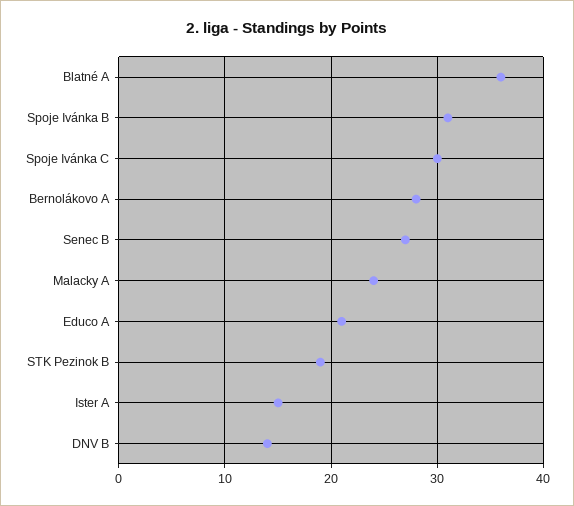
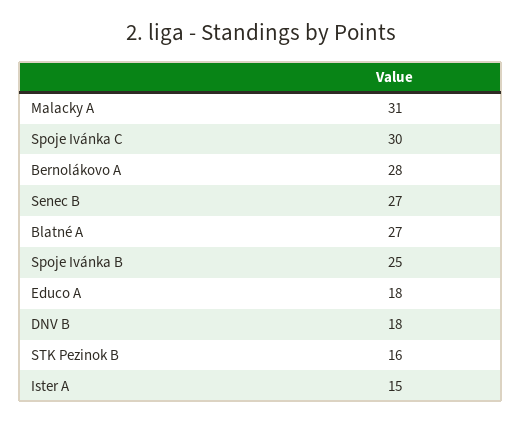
  {
-   "Blatné A": 36,
+   "Blatné A": 27,
-   "Spoje Ivánka B": 31,
+   "Spoje Ivánka B": 25,
    "Spoje Ivánka C": 30,
    "Bernolákovo A": 28,
    "Senec B": 27,
-   "Malacky A": 24,
+   "Malacky A": 31,
-   "Educo A": 21,
+   "Educo A": 18,
-   "STK Pezinok B": 19,
+   "STK Pezinok B": 16,
    "Ister A": 15,
-   "DNV B": 14
+   "DNV B": 18
  }

